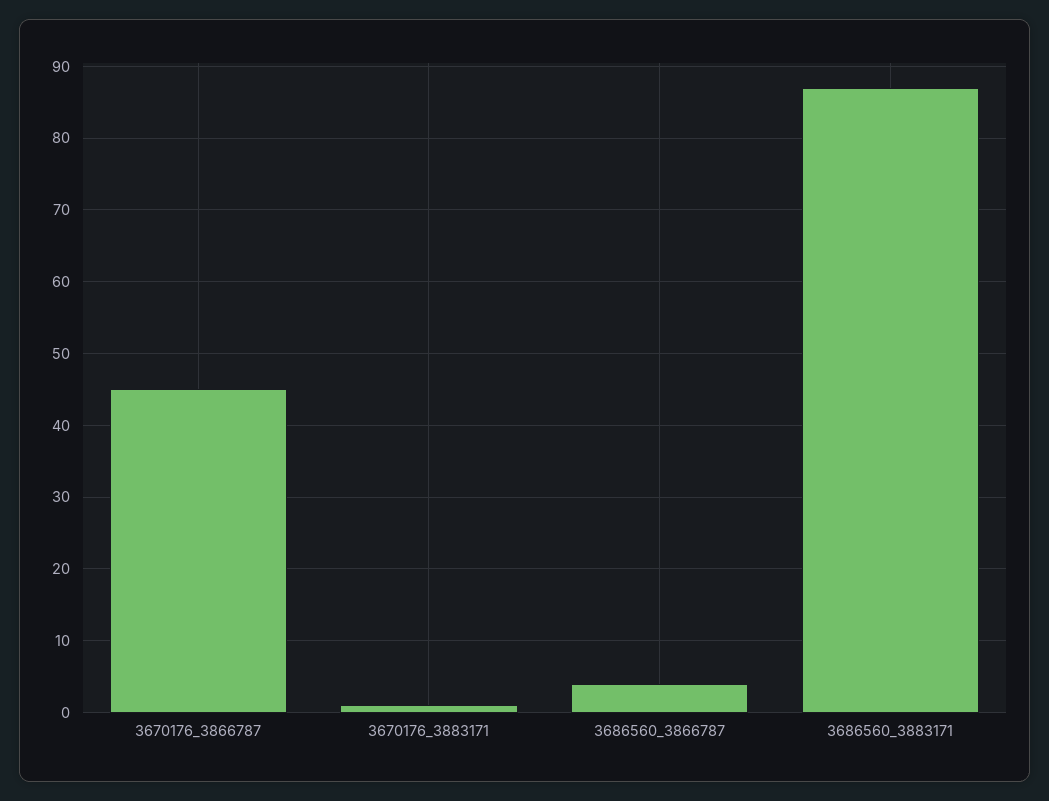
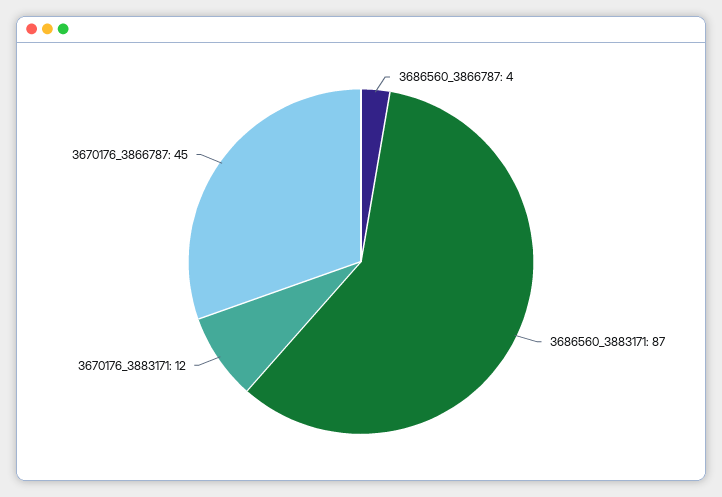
  {
    "3670176_3866787": 45,
-   "3670176_3883171": 1,
+   "3670176_3883171": 12,
    "3686560_3866787": 4,
    "3686560_3883171": 87
  }

